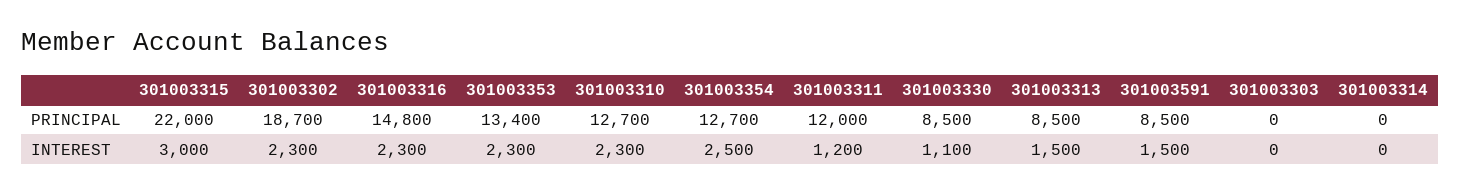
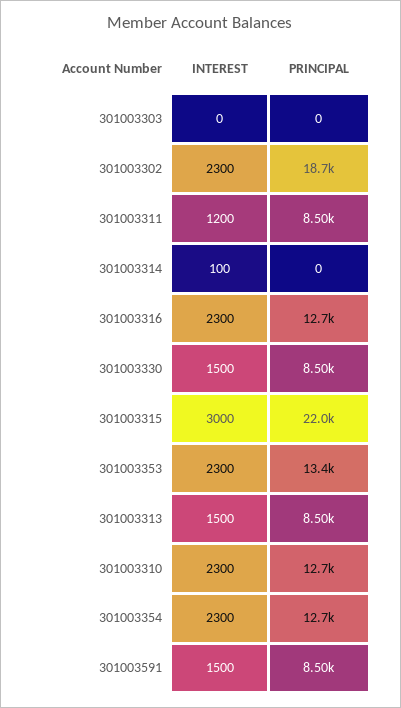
  {
    "301003315": {
      "PRINCIPAL": 22000,
      "INTEREST": 3000
    },
    "301003302": {
      "PRINCIPAL": 18700,
      "INTEREST": 2300
    },
    "301003316": {
-     "PRINCIPAL": 14800,
+     "PRINCIPAL": 12700,
      "INTEREST": 2300
    },
    "301003353": {
      "PRINCIPAL": 13400,
      "INTEREST": 2300
    },
    "301003310": {
      "PRINCIPAL": 12700,
      "INTEREST": 2300
    },
    "301003354": {
      "PRINCIPAL": 12700,
-     "INTEREST": 2500
+     "INTEREST": 2300
    },
    "301003311": {
-     "PRINCIPAL": 12000,
+     "PRINCIPAL": 8500,
      "INTEREST": 1200
    },
    "301003330": {
      "PRINCIPAL": 8500,
-     "INTEREST": 1100
+     "INTEREST": 1500
    },
    "301003313": {
      "PRINCIPAL": 8500,
      "INTEREST": 1500
    },
    "301003591": {
      "PRINCIPAL": 8500,
      "INTEREST": 1500
    },
    "301003303": {
      "PRINCIPAL": 0,
      "INTEREST": 0
    },
    "301003314": {
      "PRINCIPAL": 0,
-     "INTEREST": 0
+     "INTEREST": 100
    }
  }

